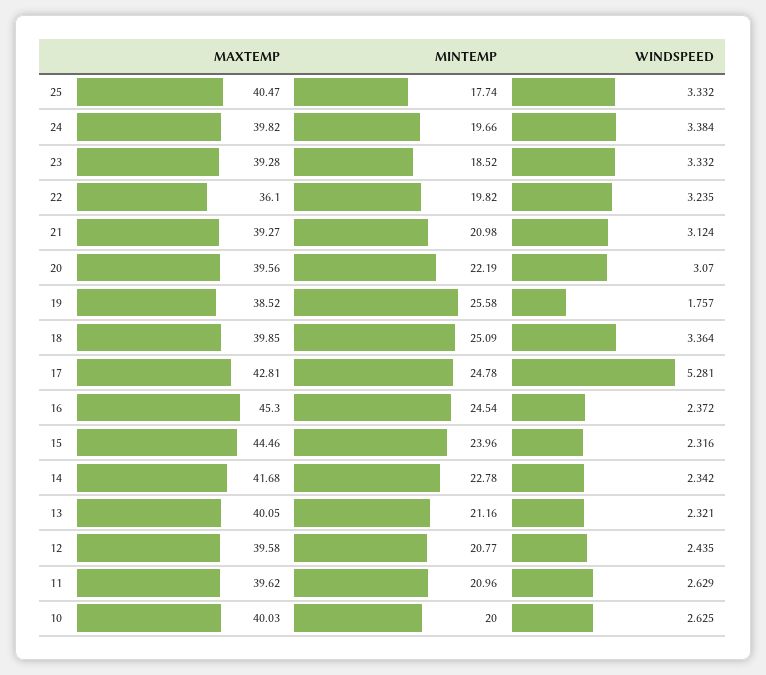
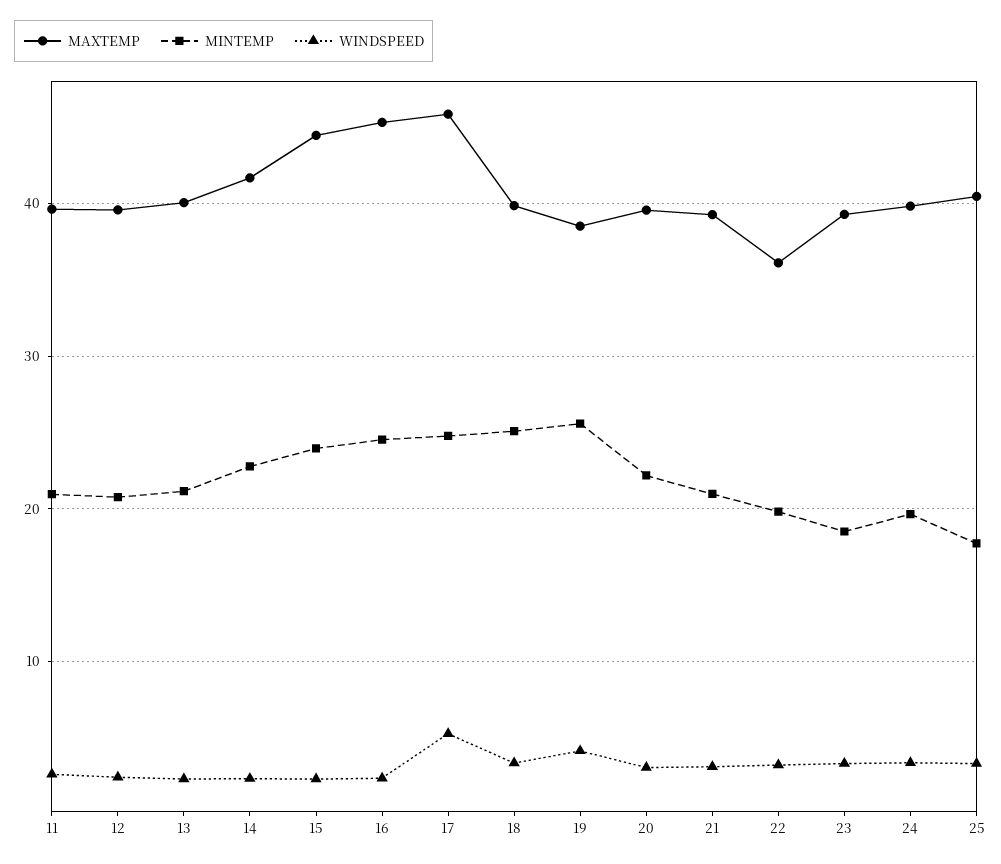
  {
    "MAXTEMP": {
      "25": 40.47,
      "24": 39.82,
      "23": 39.28,
      "22": 36.1,
      "21": 39.27,
      "20": 39.56,
      "19": 38.52,
      "18": 39.85,
-     "17": 42.81,
+     "17": 46,
      "16": 45.3,
      "15": 44.46,
      "14": 41.68,
      "13": 40.05,
      "12": 39.58,
-     "11": 39.62,
+     "11": 39.62
-     "10": 40.03
    },
    "MINTEMP": {
      "25": 17.74,
      "24": 19.66,
      "23": 18.52,
      "22": 19.82,
      "21": 20.98,
      "20": 22.19,
      "19": 25.58,
      "18": 25.09,
      "17": 24.78,
      "16": 24.54,
      "15": 23.96,
      "14": 22.78,
      "13": 21.16,
      "12": 20.77,
-     "11": 20.96,
+     "11": 20.96
-     "10": 20
    },
    "WINDSPEED": {
      "25": 3.332,
      "24": 3.384,
      "23": 3.332,
      "22": 3.235,
      "21": 3.124,
      "20": 3.07,
-     "19": 1.757,
+     "19": 4,
      "18": 3.364,
      "17": 5.281,
      "16": 2.372,
      "15": 2.316,
      "14": 2.342,
      "13": 2.321,
      "12": 2.435,
-     "11": 2.629,
+     "11": 2.629
-     "10": 2.625
    }
  }

